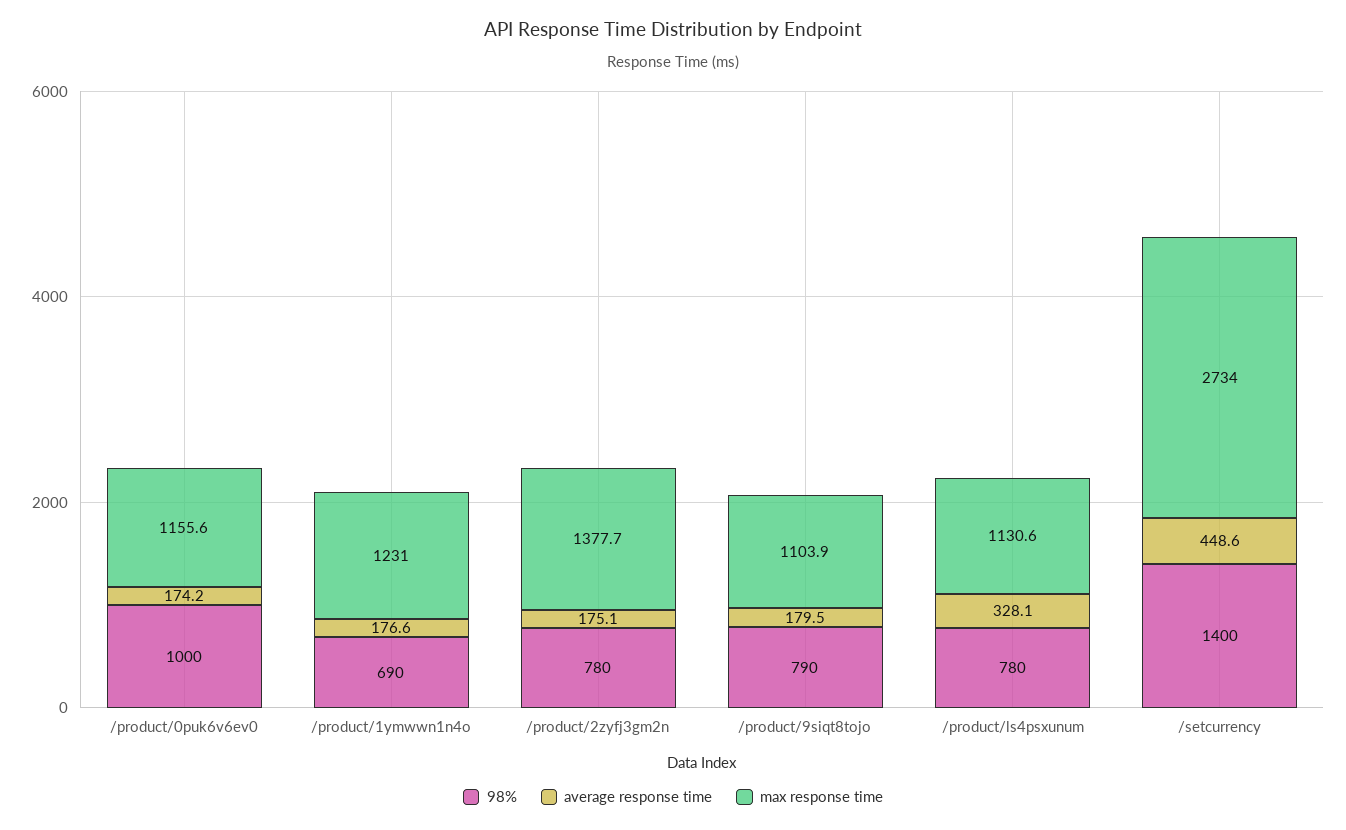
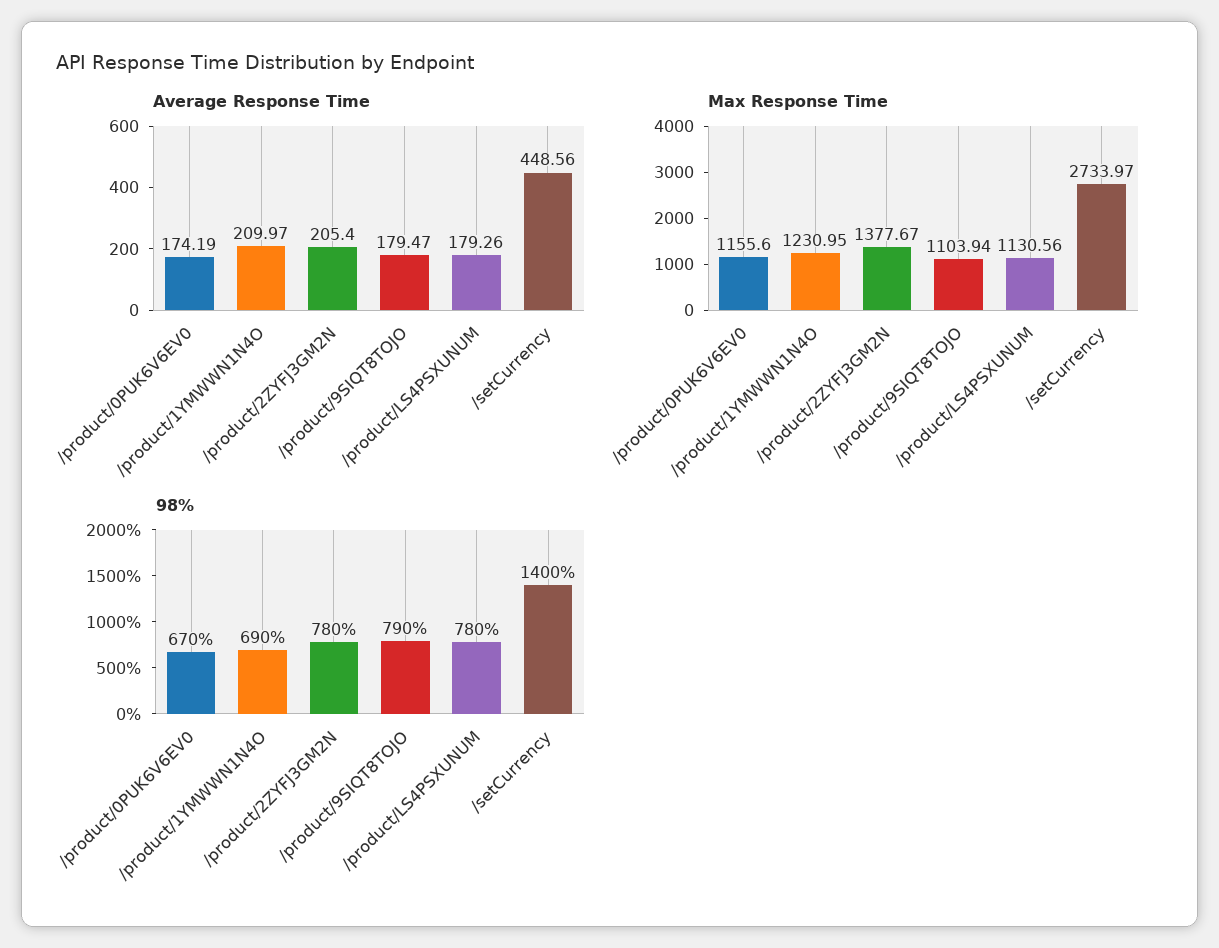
  {
    "98%": {
-     "/product/0puk6v6ev0": 1000,
+     "/product/0puk6v6ev0": 670,
      "/product/1ymwwn1n4o": 690,
      "/product/2zyfj3gm2n": 780,
      "/product/9siqt8tojo": 790,
      "/product/ls4psxunum": 780,
      "/setcurrency": 1400
    },
    "average response time": {
      "/product/0puk6v6ev0": 174.19,
-     "/product/1ymwwn1n4o": 176.6,
+     "/product/1ymwwn1n4o": 209.97,
-     "/product/2zyfj3gm2n": 175.1,
+     "/product/2zyfj3gm2n": 205.4,
      "/product/9siqt8tojo": 179.47,
-     "/product/ls4psxunum": 328.1,
+     "/product/ls4psxunum": 179.26,
      "/setcurrency": 448.56
    },
    "max response time": {
      "/product/0puk6v6ev0": 1155.6,
      "/product/1ymwwn1n4o": 1230.95,
      "/product/2zyfj3gm2n": 1377.67,
      "/product/9siqt8tojo": 1103.94,
      "/product/ls4psxunum": 1130.56,
      "/setcurrency": 2733.97
    }
  }

